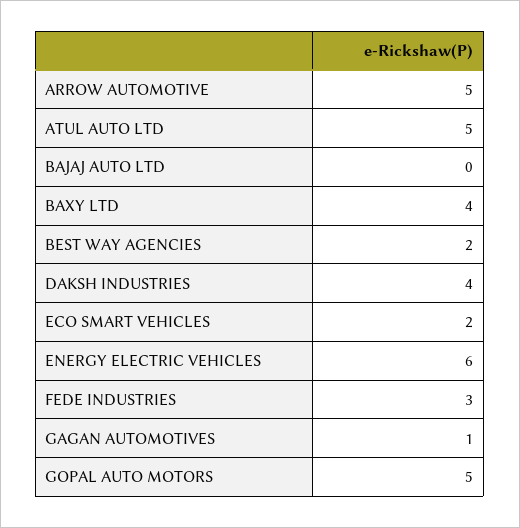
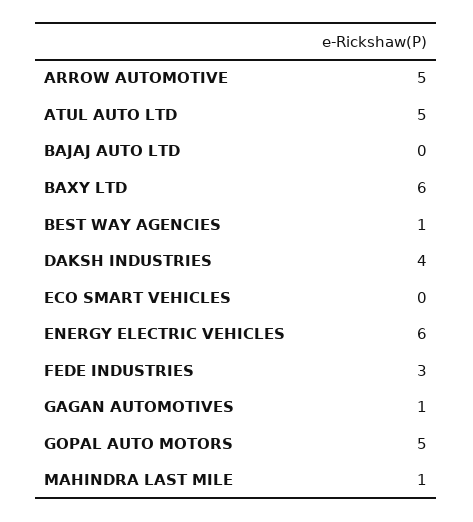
  {
    "ARROW AUTOMOTIVE": 5,
    "ATUL AUTO LTD": 5,
    "BAJAJ AUTO LTD": 0,
-   "BAXY LTD": 4,
+   "BAXY LTD": 6,
-   "BEST WAY AGENCIES": 2,
+   "BEST WAY AGENCIES": 1,
    "DAKSH INDUSTRIES": 4,
-   "ECO SMART VEHICLES": 2,
+   "ECO SMART VEHICLES": 0,
    "ENERGY ELECTRIC VEHICLES": 6,
    "FEDE INDUSTRIES": 3,
    "GAGAN AUTOMOTIVES": 1,
-   "GOPAL AUTO MOTORS": 5
+   "GOPAL AUTO MOTORS": 5,
+   "MAHINDRA LAST MILE": 1
  }

